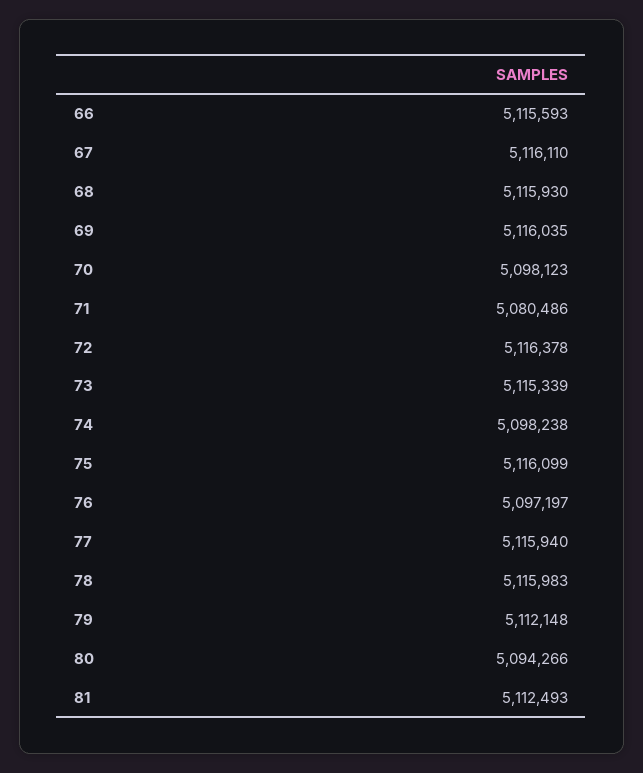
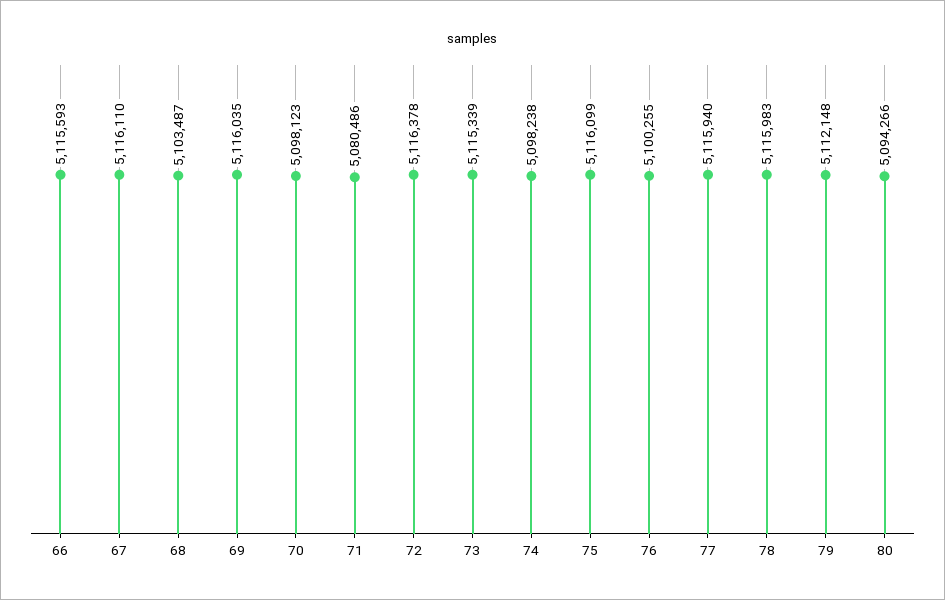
  {
    "66": 5115593,
    "67": 5116110,
-   "68": 5115930,
+   "68": 5103487,
    "69": 5116035,
    "70": 5098123,
    "71": 5080486,
    "72": 5116378,
    "73": 5115339,
    "74": 5098238,
    "75": 5116099,
-   "76": 5097197,
+   "76": 5100255,
    "77": 5115940,
    "78": 5115983,
    "79": 5112148,
-   "80": 5094266,
+   "80": 5094266
-   "81": 5112493
  }

